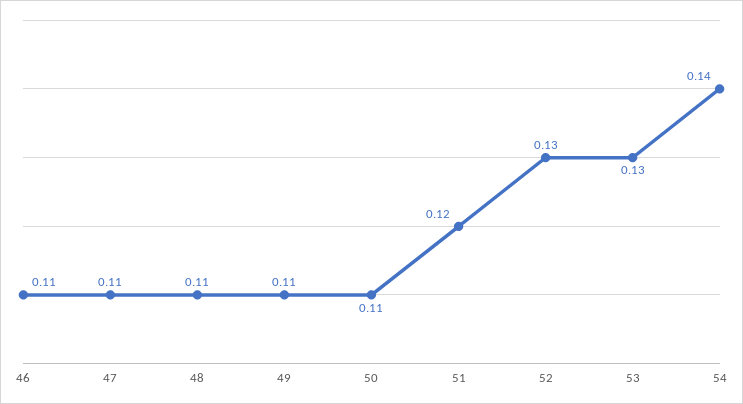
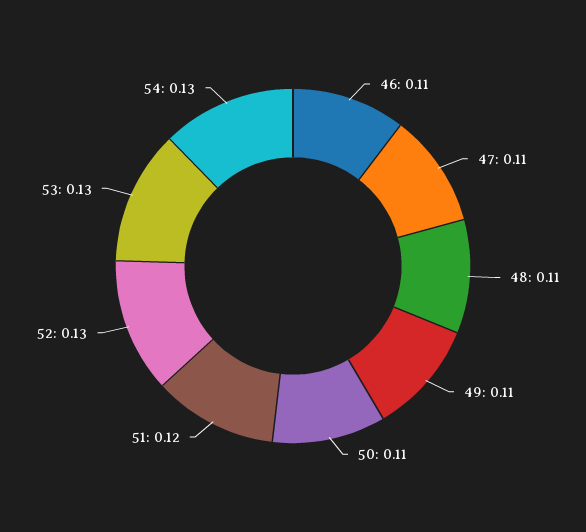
  {
    "46": 0.11,
    "47": 0.11,
    "48": 0.11,
    "49": 0.11,
    "50": 0.11,
    "51": 0.12,
    "52": 0.13,
    "53": 0.13,
-   "54": 0.14
+   "54": 0.13
  }

